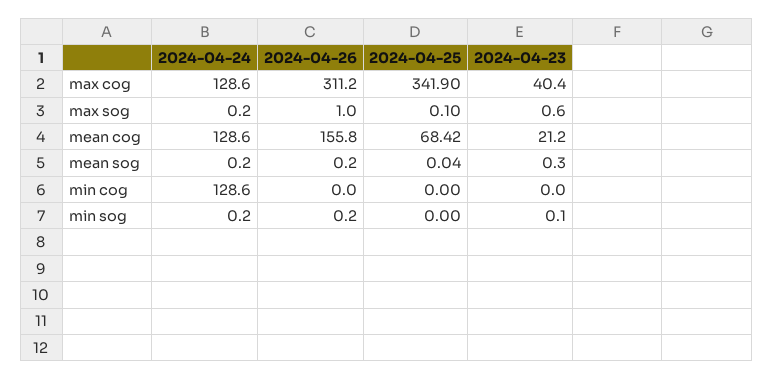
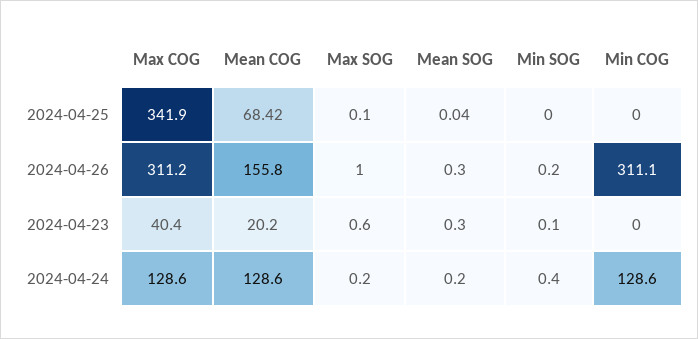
  {
    "2024-04-24": {
      "max cog": 128.6,
      "max sog": 0.2,
      "mean cog": 128.6,
      "mean sog": 0.2,
      "min cog": 128.6,
-     "min sog": 0.2
+     "min sog": 0.4
    },
    "2024-04-26": {
      "max cog": 311.2,
      "max sog": 1,
      "mean cog": 155.8,
-     "mean sog": 0.2,
+     "mean sog": 0.3,
-     "min cog": 0,
+     "min cog": 311.1,
      "min sog": 0.2
    },
    "2024-04-25": {
      "max cog": 341.9,
      "max sog": 0.1,
      "mean cog": 68.42,
      "mean sog": 0.04,
      "min cog": 0,
      "min sog": 0
    },
    "2024-04-23": {
      "max cog": 40.4,
      "max sog": 0.6,
-     "mean cog": 21.2,
+     "mean cog": 20.2,
      "mean sog": 0.3,
      "min cog": 0,
      "min sog": 0.1
    }
  }

